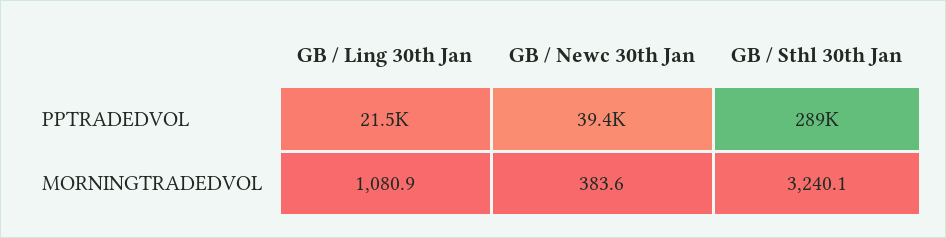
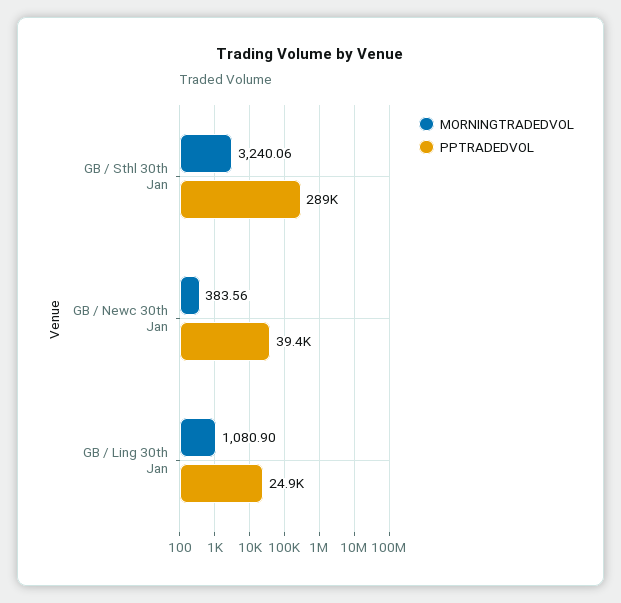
  {
    "PPTRADEDVOL": {
-     "GB / Ling 30th Jan": 21500,
+     "GB / Ling 30th Jan": 24900,
      "GB / Newc 30th Jan": 39400,
      "GB / Sthl 30th Jan": 289000
    },
    "MORNINGTRADEDVOL": {
      "GB / Ling 30th Jan": 1080.9,
      "GB / Newc 30th Jan": 383.56,
      "GB / Sthl 30th Jan": 3240.06
    }
  }

